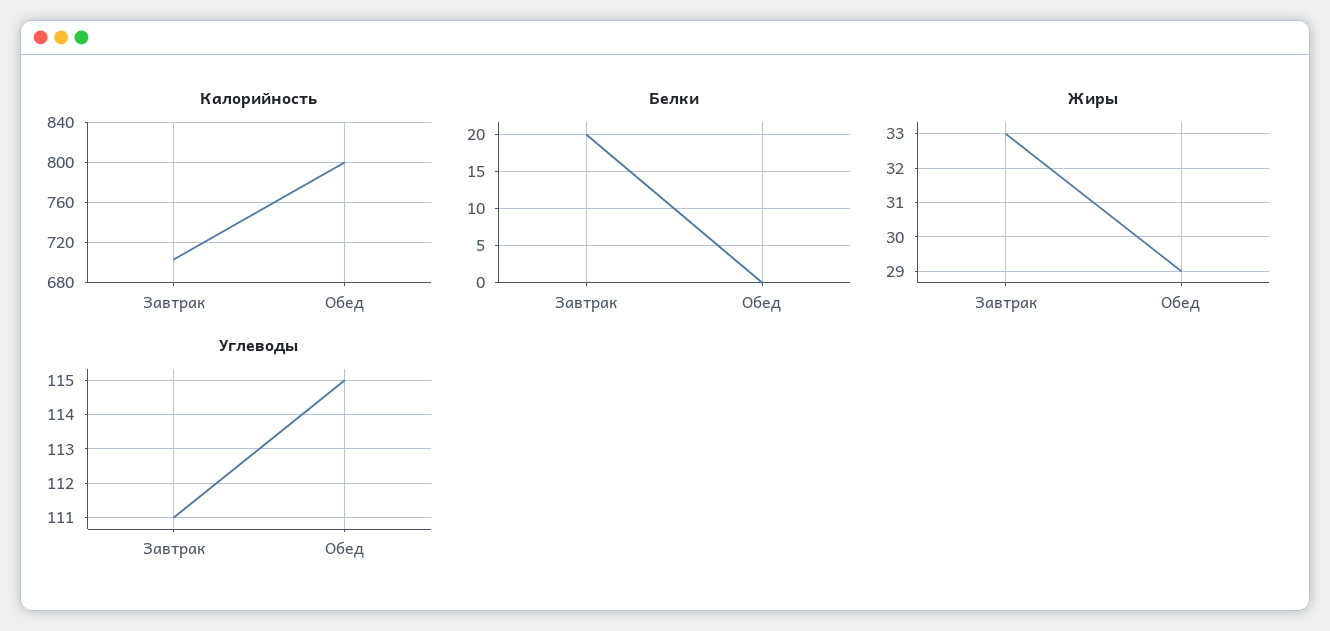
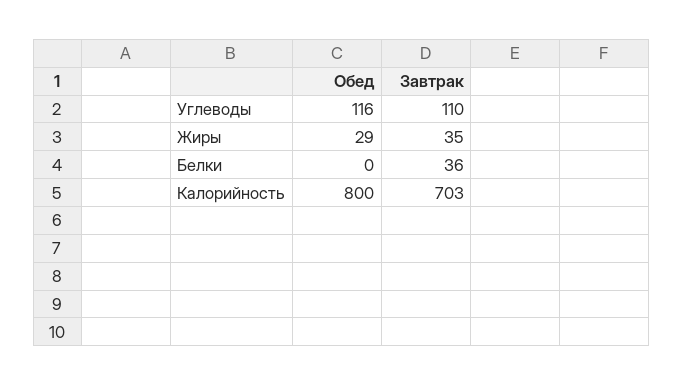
  {
    "Калорийность": {
      "Завтрак": 703,
      "Обед": 800
    },
    "Белки": {
-     "Завтрак": 20,
+     "Завтрак": 36,
      "Обед": 0
    },
    "Жиры": {
-     "Завтрак": 33,
+     "Завтрак": 35,
      "Обед": 29
    },
    "Углеводы": {
-     "Завтрак": 111,
+     "Завтрак": 110,
-     "Обед": 115
+     "Обед": 116
    }
  }

